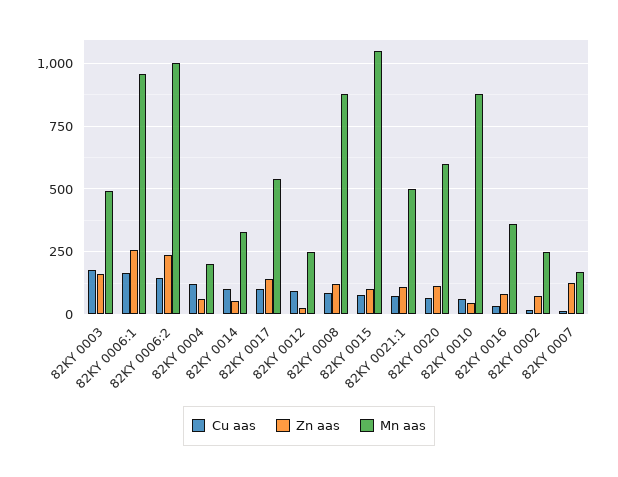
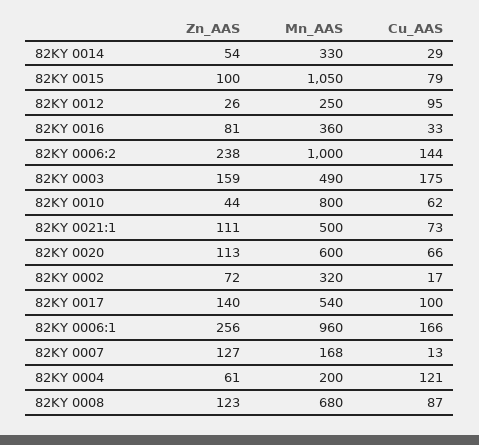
  {
    "Cu aas": {
      "82KY 0003": 175,
      "82KY 0006:1": 166,
      "82KY 0006:2": 144,
      "82KY 0004": 121,
-     "82KY 0014": 100,
+     "82KY 0014": 29,
      "82KY 0017": 100,
      "82KY 0012": 95,
      "82KY 0008": 87,
      "82KY 0015": 79,
      "82KY 0021:1": 73,
      "82KY 0020": 66,
      "82KY 0010": 62,
      "82KY 0016": 33,
      "82KY 0002": 17,
      "82KY 0007": 13
    },
    "Zn aas": {
      "82KY 0003": 159,
      "82KY 0006:1": 256,
      "82KY 0006:2": 238,
      "82KY 0004": 61,
      "82KY 0014": 54,
      "82KY 0017": 140,
      "82KY 0012": 26,
      "82KY 0008": 123,
      "82KY 0015": 100,
      "82KY 0021:1": 111,
      "82KY 0020": 113,
      "82KY 0010": 44,
      "82KY 0016": 81,
      "82KY 0002": 72,
      "82KY 0007": 127
    },
    "Mn aas": {
      "82KY 0003": 490,
      "82KY 0006:1": 960,
      "82KY 0006:2": 1000,
      "82KY 0004": 200,
      "82KY 0014": 330,
      "82KY 0017": 540,
      "82KY 0012": 250,
-     "82KY 0008": 875,
+     "82KY 0008": 680,
      "82KY 0015": 1050,
      "82KY 0021:1": 500,
      "82KY 0020": 600,
-     "82KY 0010": 875,
+     "82KY 0010": 800,
      "82KY 0016": 360,
-     "82KY 0002": 250,
+     "82KY 0002": 320,
      "82KY 0007": 168
    }
  }

